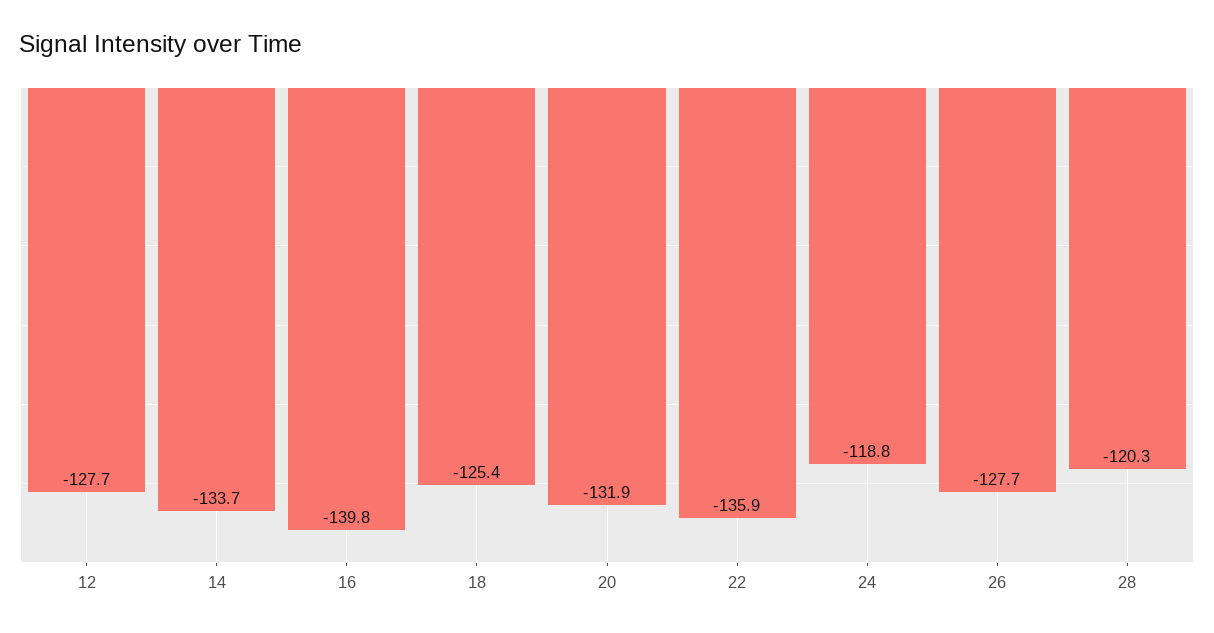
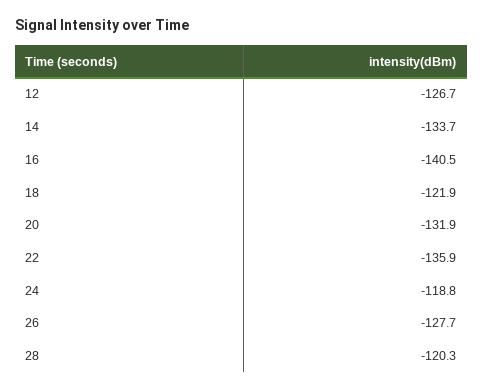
  {
-   "12": -127.7,
+   "12": -126.7,
    "14": -133.7,
-   "16": -139.8,
+   "16": -140.5,
-   "18": -125.4,
+   "18": -121.9,
    "20": -131.9,
    "22": -135.9,
    "24": -118.8,
    "26": -127.7,
    "28": -120.3
  }

